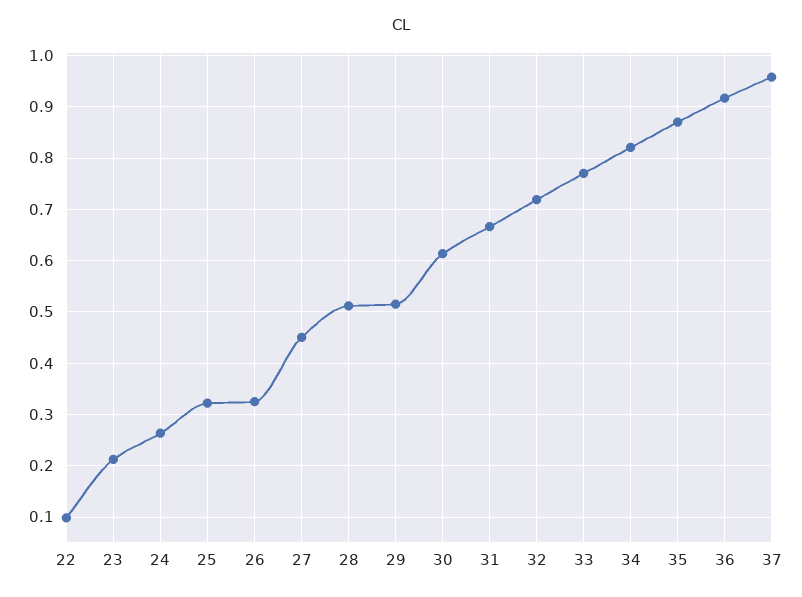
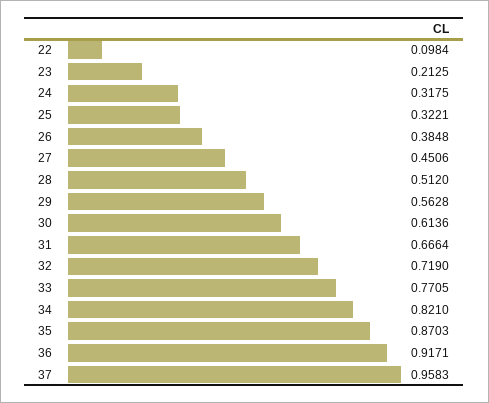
  {
    "22": 0.0984,
    "23": 0.2125,
-   "24": 0.26,
+   "24": 0.3175,
    "25": 0.3221,
-   "26": 0.32,
+   "26": 0.3848,
    "27": 0.4506,
    "28": 0.512,
-   "29": 0.52,
+   "29": 0.5628,
    "30": 0.6136,
    "31": 0.6664,
    "32": 0.719,
    "33": 0.7705,
    "34": 0.821,
    "35": 0.8703,
    "36": 0.9171,
    "37": 0.9583
  }

